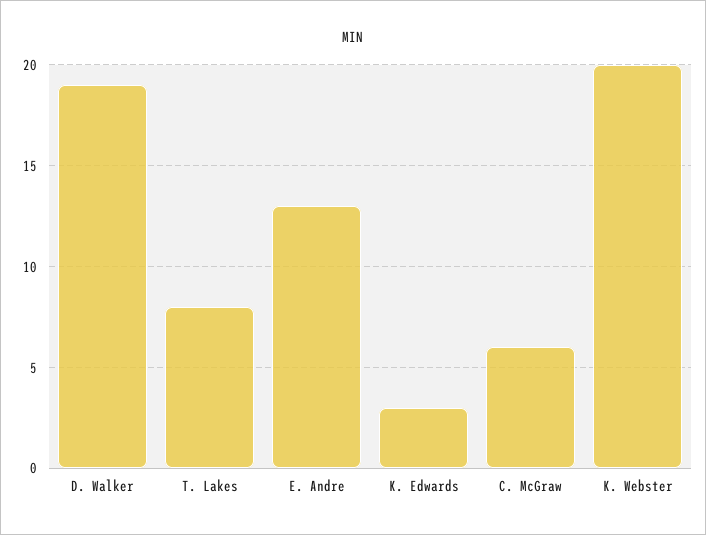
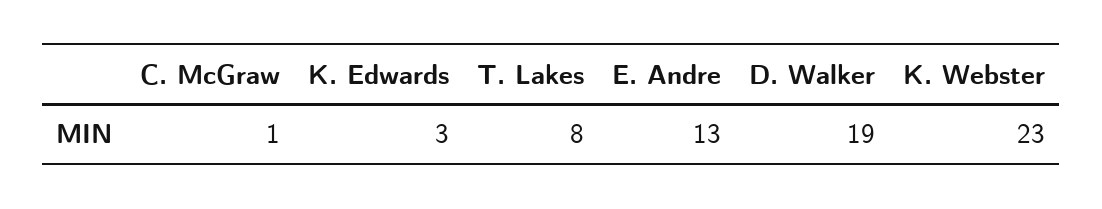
  {
    "D. Walker": 19,
    "T. Lakes": 8,
    "E. Andre": 13,
    "K. Edwards": 3,
-   "C. McGraw": 6,
+   "C. McGraw": 1,
-   "K. Webster": 20
+   "K. Webster": 23
  }

